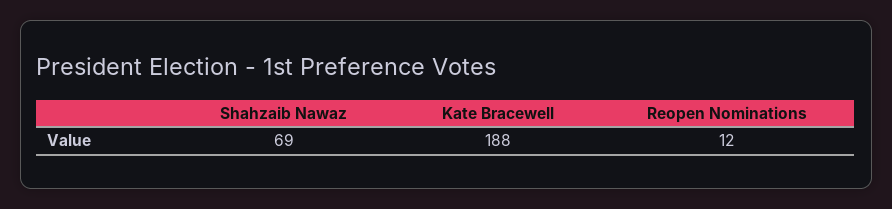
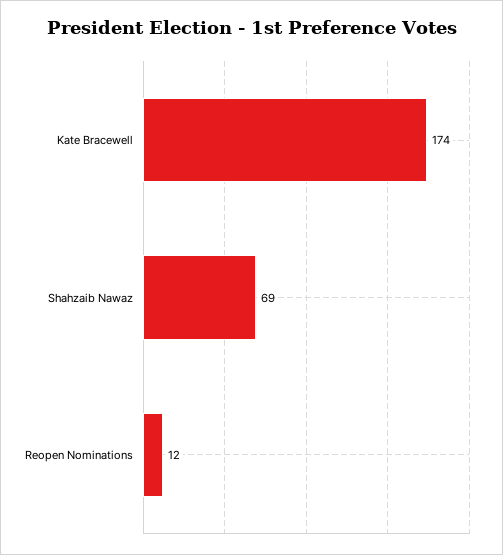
  {
    "Shahzaib Nawaz": 69,
-   "Kate Bracewell": 188,
+   "Kate Bracewell": 174,
    "Reopen Nominations": 12
  }

